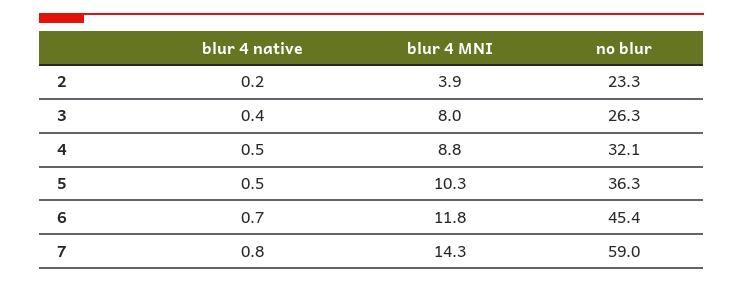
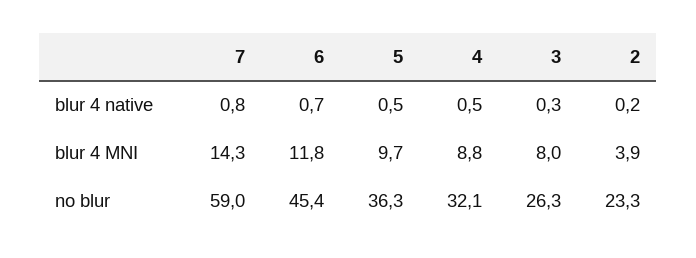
  {
    "blur 4 native": {
      "2": 0.2,
-     "3": 0.4,
+     "3": 0.3,
      "4": 0.5,
      "5": 0.5,
      "6": 0.7,
      "7": 0.8
    },
    "blur 4 MNI": {
      "2": 3.9,
      "3": 8,
      "4": 8.8,
-     "5": 10.3,
+     "5": 9.7,
      "6": 11.8,
      "7": 14.3
    },
    "no blur": {
      "2": 23.3,
      "3": 26.3,
      "4": 32.1,
      "5": 36.3,
      "6": 45.4,
      "7": 59
    }
  }

